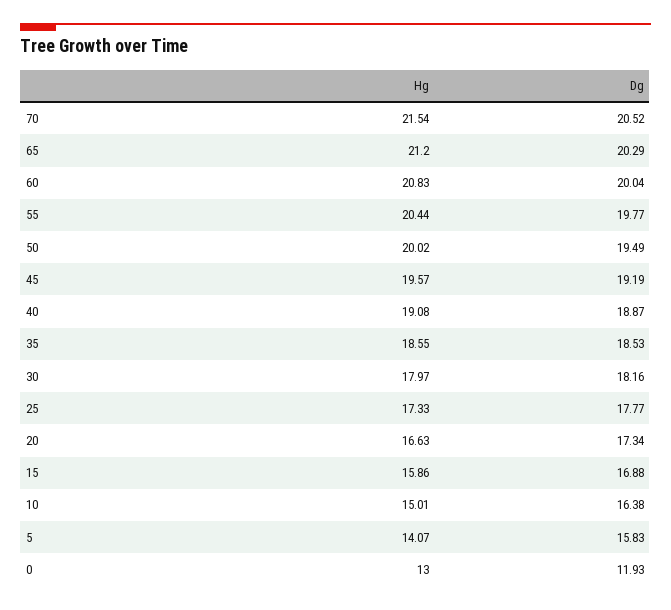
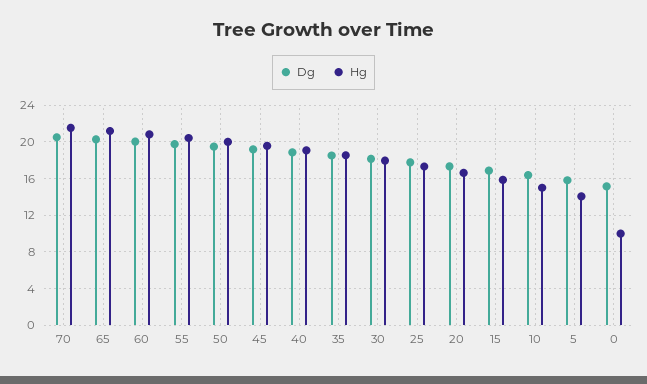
  {
    "Hg": {
      "70": 21.54,
      "65": 21.2,
      "60": 20.83,
      "55": 20.44,
      "50": 20.02,
      "45": 19.57,
      "40": 19.08,
      "35": 18.55,
      "30": 17.97,
      "25": 17.33,
      "20": 16.63,
      "15": 15.86,
      "10": 15.01,
      "5": 14.07,
-     "0": 13
+     "0": 10
    },
    "Dg": {
      "70": 20.52,
      "65": 20.29,
      "60": 20.04,
      "55": 19.77,
      "50": 19.49,
      "45": 19.19,
      "40": 18.87,
      "35": 18.53,
      "30": 18.16,
      "25": 17.77,
      "20": 17.34,
      "15": 16.88,
      "10": 16.38,
      "5": 15.83,
-     "0": 11.93
+     "0": 15
    }
  }

